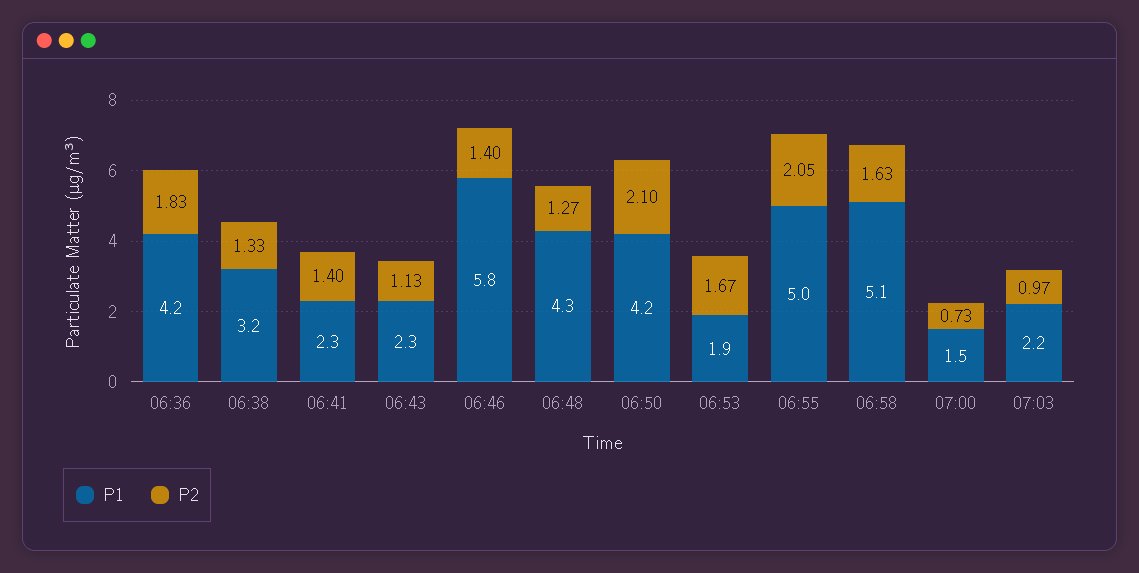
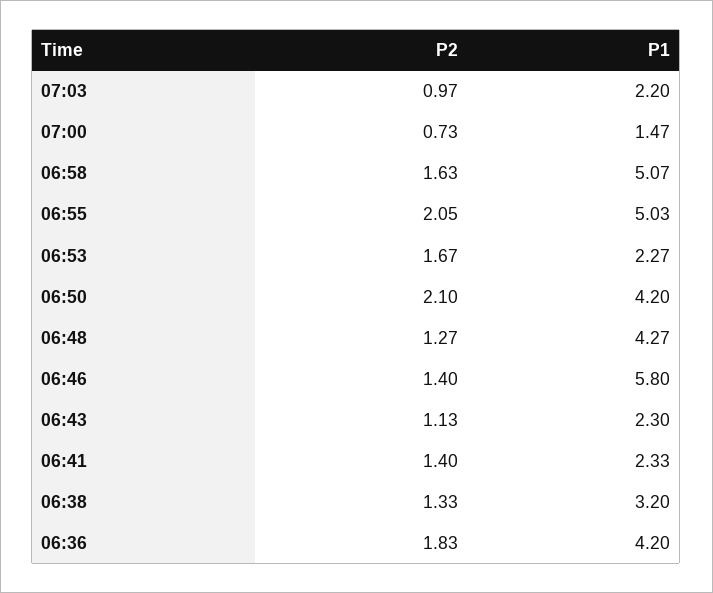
  {
    "P1": {
      "06:36": 4.2,
      "06:38": 3.2,
      "06:41": 2.33,
      "06:43": 2.3,
      "06:46": 5.8,
      "06:48": 4.27,
      "06:50": 4.2,
-     "06:53": 1.9,
+     "06:53": 2.27,
      "06:55": 5.03,
      "06:58": 5.07,
      "07:00": 1.47,
      "07:03": 2.2
    },
    "P2": {
      "06:36": 1.83,
      "06:38": 1.33,
      "06:41": 1.4,
      "06:43": 1.13,
      "06:46": 1.4,
      "06:48": 1.27,
      "06:50": 2.1,
      "06:53": 1.67,
      "06:55": 2.05,
      "06:58": 1.63,
      "07:00": 0.73,
      "07:03": 0.97
    }
  }

